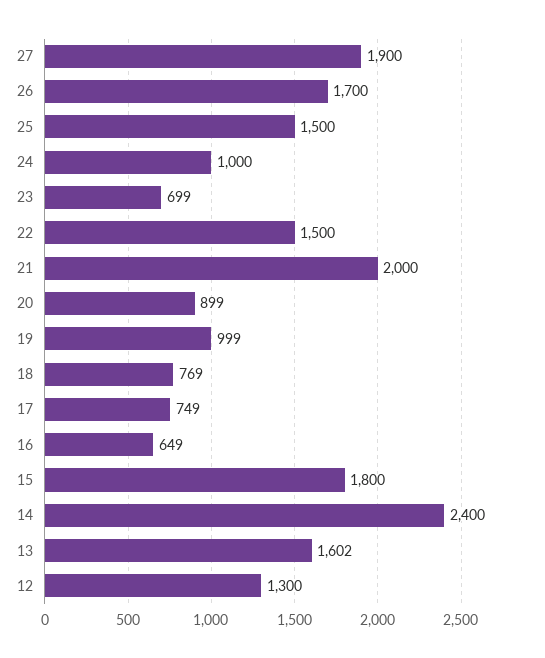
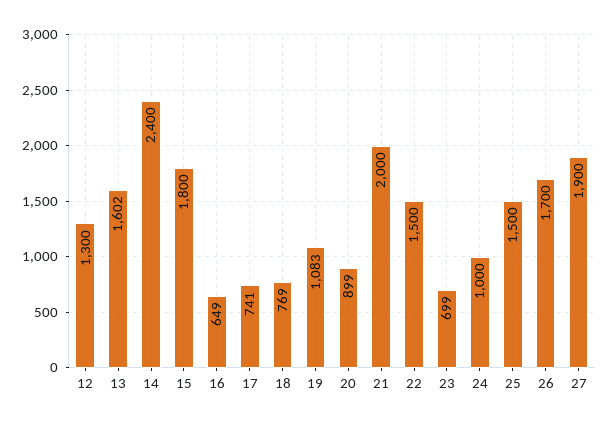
  {
    "27": 1900,
    "26": 1700,
    "25": 1500,
    "24": 1000,
    "23": 699,
    "22": 1500,
    "21": 2000,
    "20": 899,
-   "19": 999,
+   "19": 1083,
    "18": 769,
-   "17": 749,
+   "17": 741,
    "16": 649,
    "15": 1800,
    "14": 2400,
    "13": 1602,
    "12": 1300
  }

